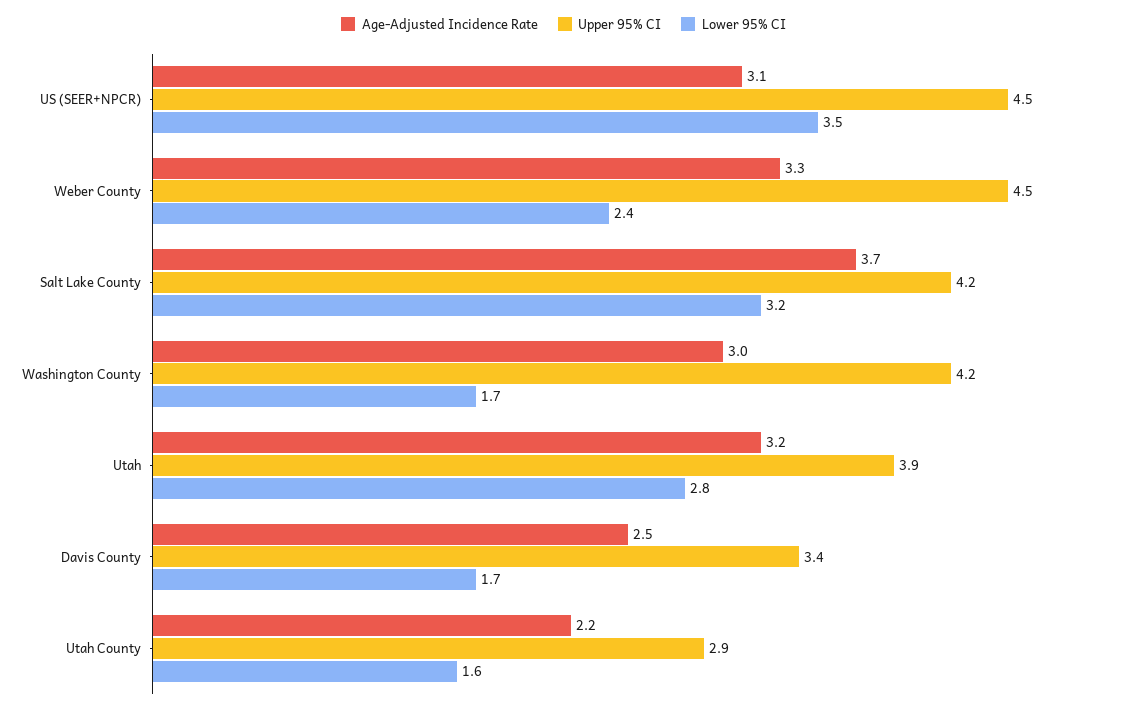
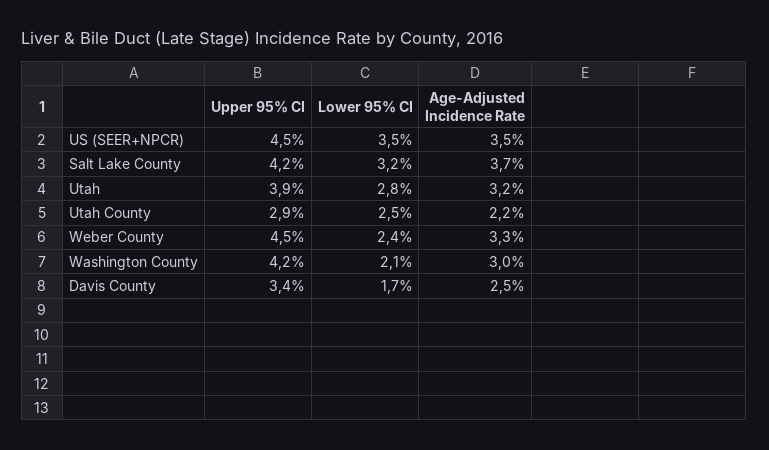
  {
    "Age-Adjusted Incidence Rate": {
-     "US (SEER+NPCR)": 3.1,
+     "US (SEER+NPCR)": 3.5,
      "Weber County": 3.3,
      "Salt Lake County": 3.7,
      "Washington County": 3,
      "Utah": 3.2,
      "Davis County": 2.5,
      "Utah County": 2.2
    },
    "Upper 95% CI": {
      "US (SEER+NPCR)": 4.5,
      "Weber County": 4.5,
      "Salt Lake County": 4.2,
      "Washington County": 4.2,
      "Utah": 3.9,
      "Davis County": 3.4,
      "Utah County": 2.9
    },
    "Lower 95% CI": {
      "US (SEER+NPCR)": 3.5,
      "Weber County": 2.4,
      "Salt Lake County": 3.2,
-     "Washington County": 1.7,
+     "Washington County": 2.1,
      "Utah": 2.8,
      "Davis County": 1.7,
-     "Utah County": 1.6
+     "Utah County": 2.5
    }
  }

